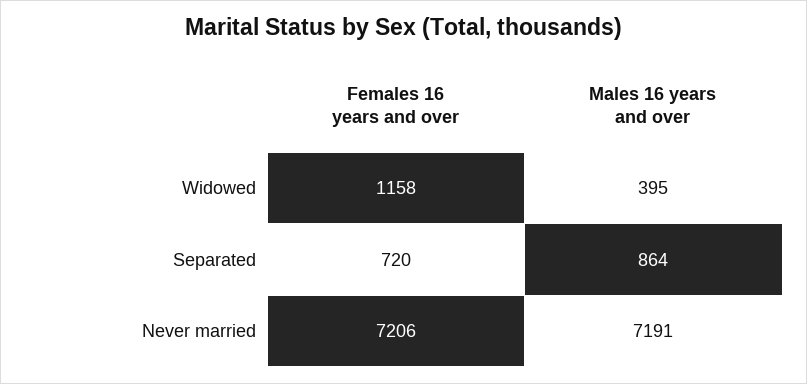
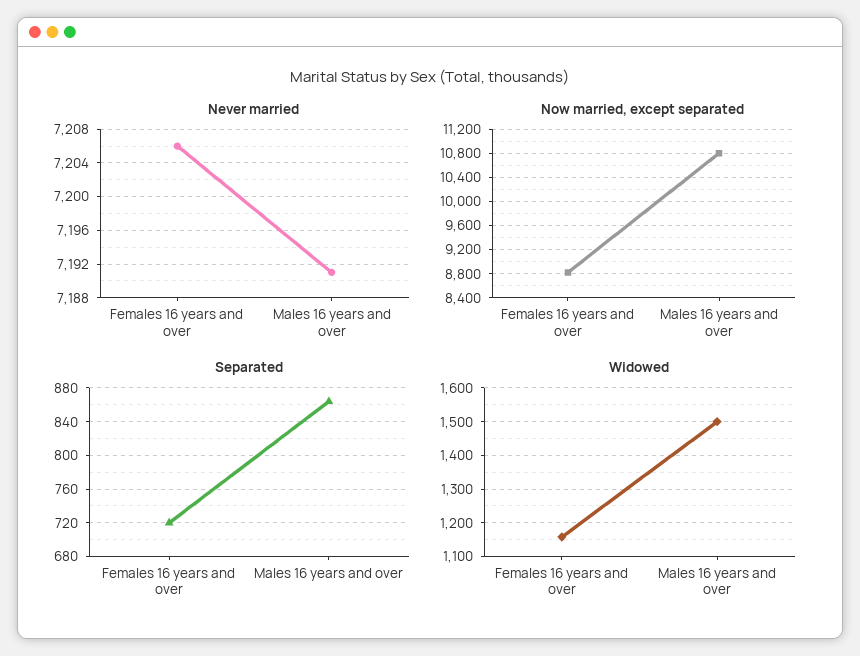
  {
    "Widowed": {
      "Females 16 years and over": 1158,
-     "Males 16 years and over": 395
+     "Males 16 years and over": 1500
    },
    "Separated": {
      "Females 16 years and over": 720,
      "Males 16 years and over": 864
    },
    "Never married": {
      "Females 16 years and over": 7206,
      "Males 16 years and over": 7191
-   }
+   },
+   "Now married, except separated": {
+     "Females 16 years and over": 8800,
+     "Males 16 years and over": 10800
+   }
  }

